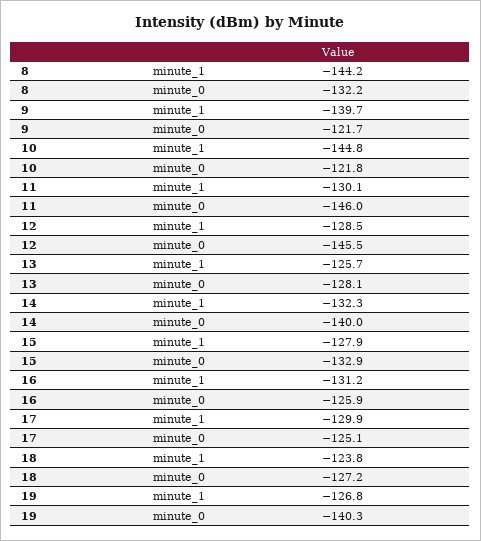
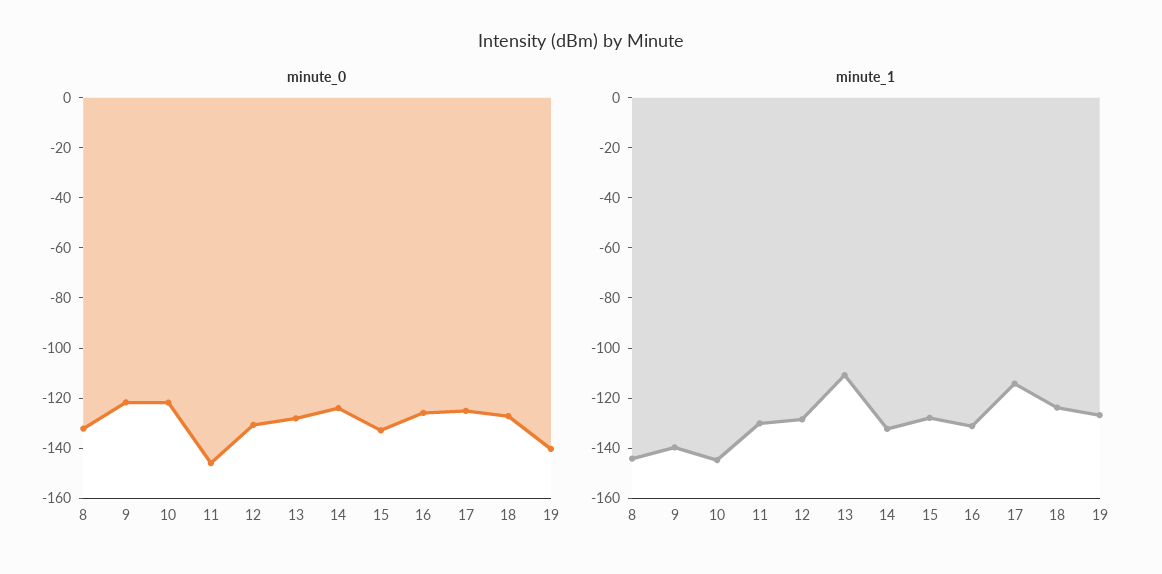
  {
    "minute_1": {
      "8": -144.2,
      "9": -139.7,
      "10": -144.8,
      "11": -130.1,
      "12": -128.5,
-     "13": -125.7,
+     "13": -110,
      "14": -132.3,
      "15": -127.9,
      "16": -131.2,
-     "17": -129.9,
+     "17": -115,
      "18": -123.8,
      "19": -126.8
    },
    "minute_0": {
      "8": -132.2,
      "9": -121.7,
      "10": -121.8,
      "11": -146,
-     "12": -145.5,
+     "12": -130,
      "13": -128.1,
-     "14": -140,
+     "14": -125,
      "15": -132.9,
      "16": -125.9,
      "17": -125.1,
      "18": -127.2,
      "19": -140.3
    }
  }

